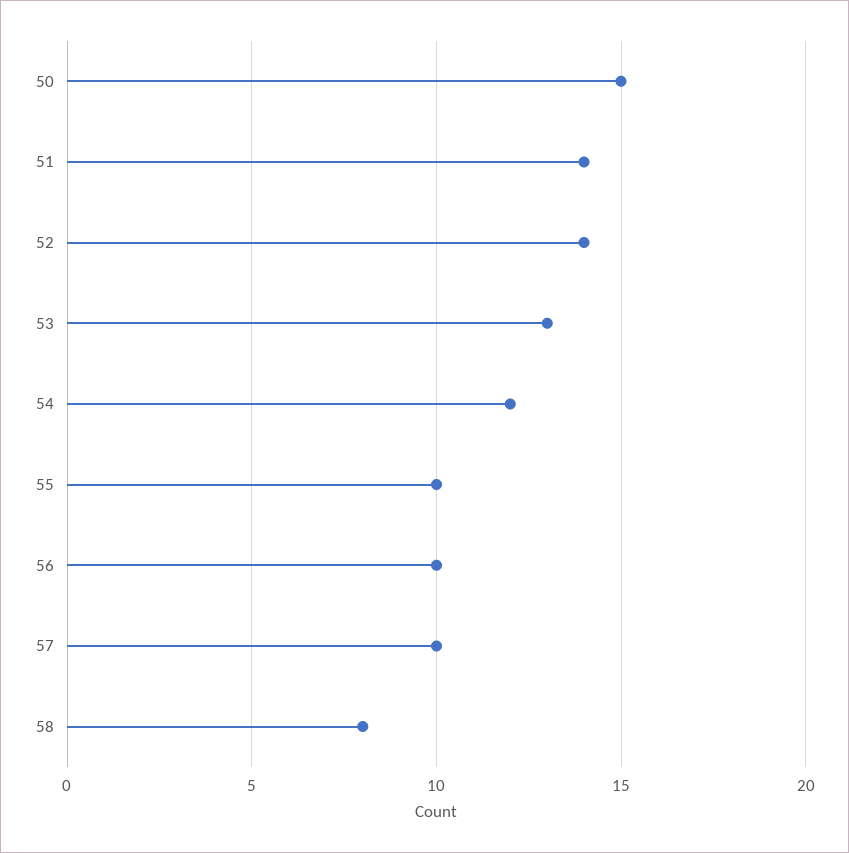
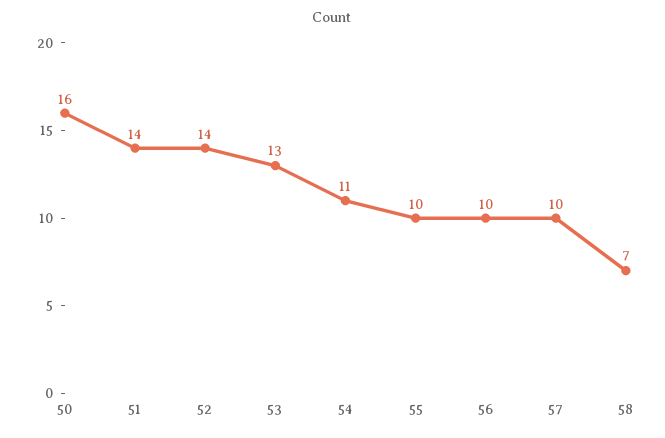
  {
-   "50": 15,
+   "50": 16,
    "51": 14,
    "52": 14,
    "53": 13,
-   "54": 12,
+   "54": 11,
    "55": 10,
    "56": 10,
    "57": 10,
-   "58": 8
+   "58": 7
  }

